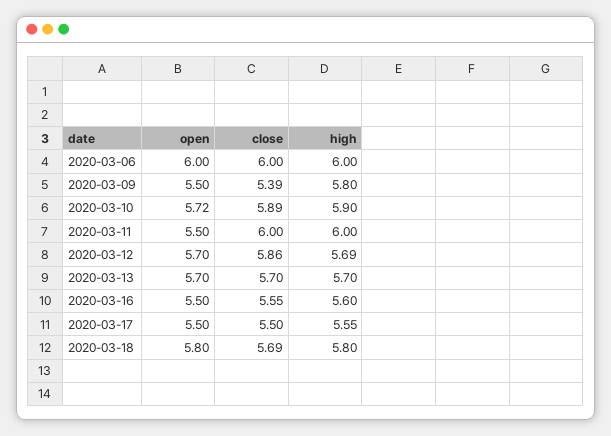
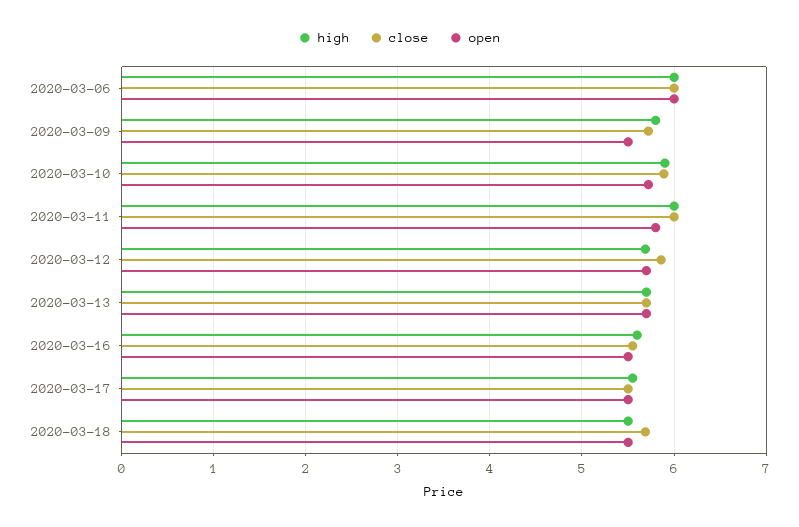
  {
    "open": {
      "2020-03-06": 6,
      "2020-03-09": 5.5,
      "2020-03-10": 5.72,
-     "2020-03-11": 5.5,
+     "2020-03-11": 5.8,
      "2020-03-12": 5.7,
      "2020-03-13": 5.7,
      "2020-03-16": 5.5,
      "2020-03-17": 5.5,
-     "2020-03-18": 5.8
+     "2020-03-18": 5.5
    },
    "close": {
      "2020-03-06": 6,
-     "2020-03-09": 5.39,
+     "2020-03-09": 5.7,
      "2020-03-10": 5.89,
      "2020-03-11": 6,
      "2020-03-12": 5.86,
      "2020-03-13": 5.7,
      "2020-03-16": 5.55,
      "2020-03-17": 5.5,
      "2020-03-18": 5.69
    },
    "high": {
      "2020-03-06": 6,
      "2020-03-09": 5.8,
      "2020-03-10": 5.9,
      "2020-03-11": 6,
      "2020-03-12": 5.69,
      "2020-03-13": 5.7,
      "2020-03-16": 5.6,
      "2020-03-17": 5.55,
-     "2020-03-18": 5.8
+     "2020-03-18": 5.5
    }
  }

